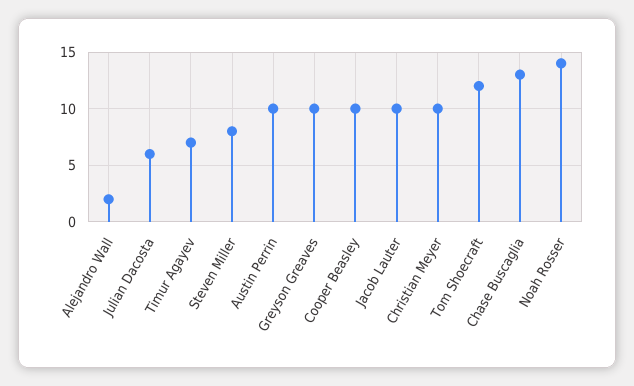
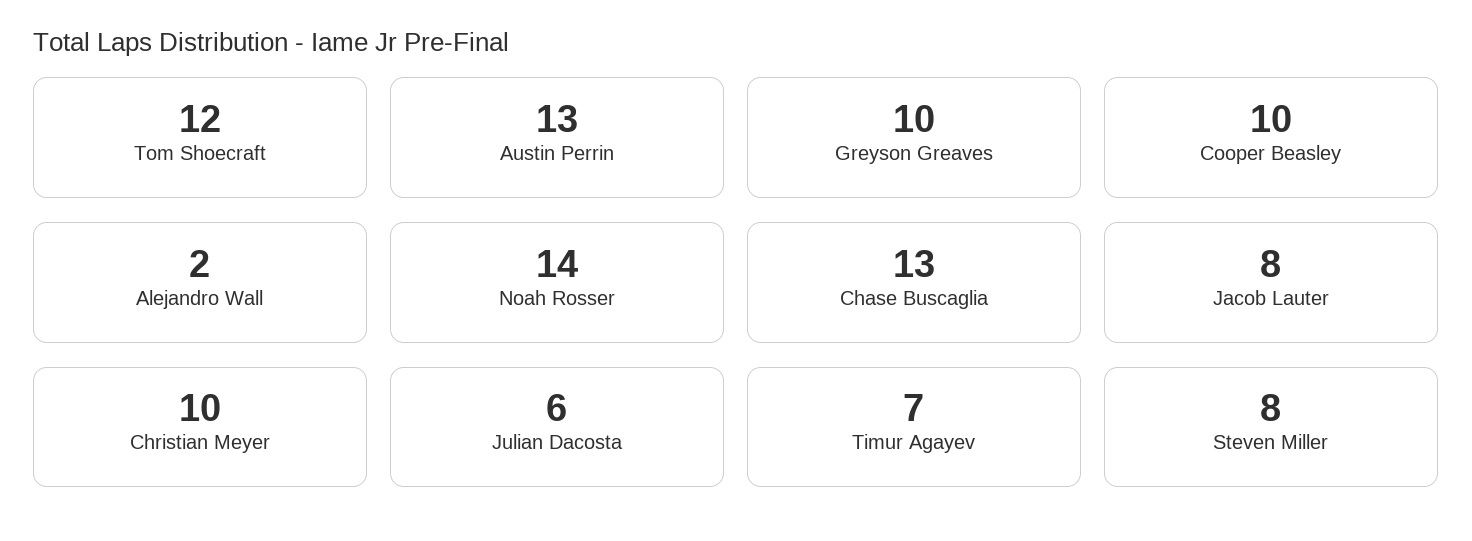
  {
    "Alejandro Wall": 2,
    "Julian Dacosta": 6,
    "Timur Agayev": 7,
    "Steven Miller": 8,
-   "Austin Perrin": 10,
+   "Austin Perrin": 13,
    "Greyson Greaves": 10,
    "Cooper Beasley": 10,
-   "Jacob Lauter": 10,
+   "Jacob Lauter": 8,
    "Christian Meyer": 10,
    "Tom Shoecraft": 12,
    "Chase Buscaglia": 13,
    "Noah Rosser": 14
  }

